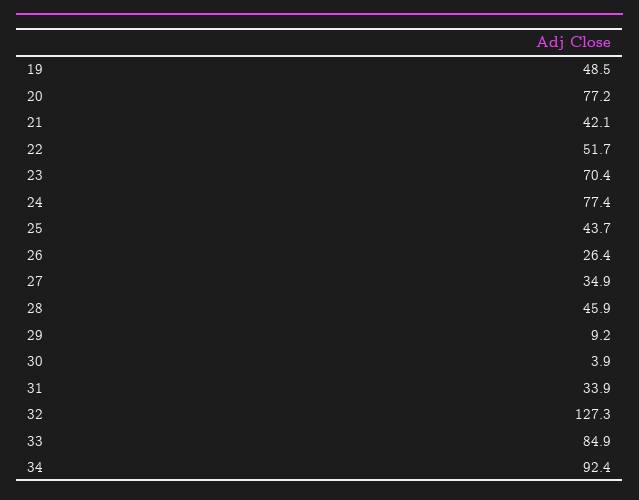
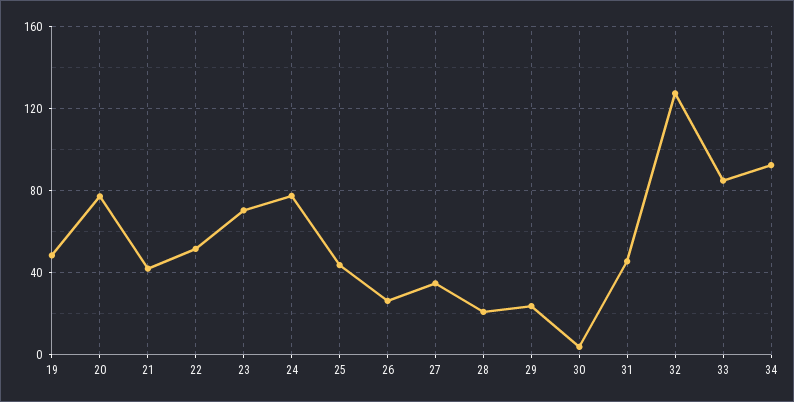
  {
    "19": 48.5,
    "20": 77.2,
    "21": 42.1,
    "22": 51.7,
    "23": 70.4,
    "24": 77.4,
    "25": 43.7,
    "26": 26.4,
    "27": 34.9,
-   "28": 45.9,
+   "28": 20,
-   "29": 9.2,
+   "29": 25,
    "30": 3.9,
-   "31": 33.9,
+   "31": 45,
    "32": 127.3,
    "33": 84.9,
    "34": 92.4
  }

